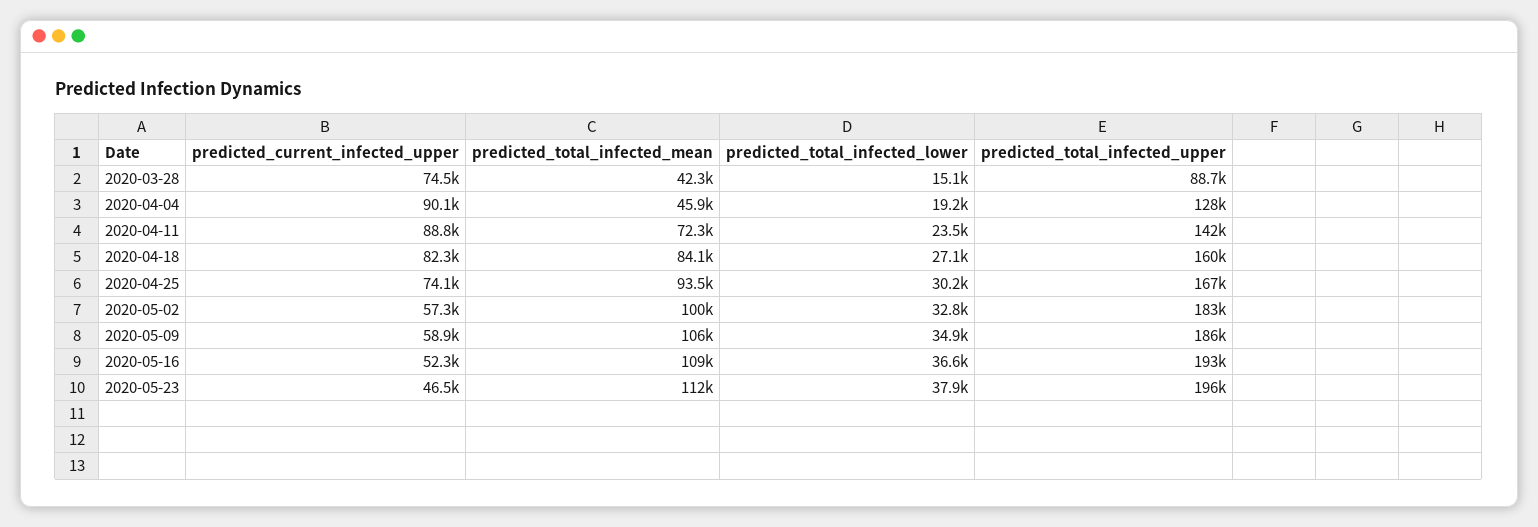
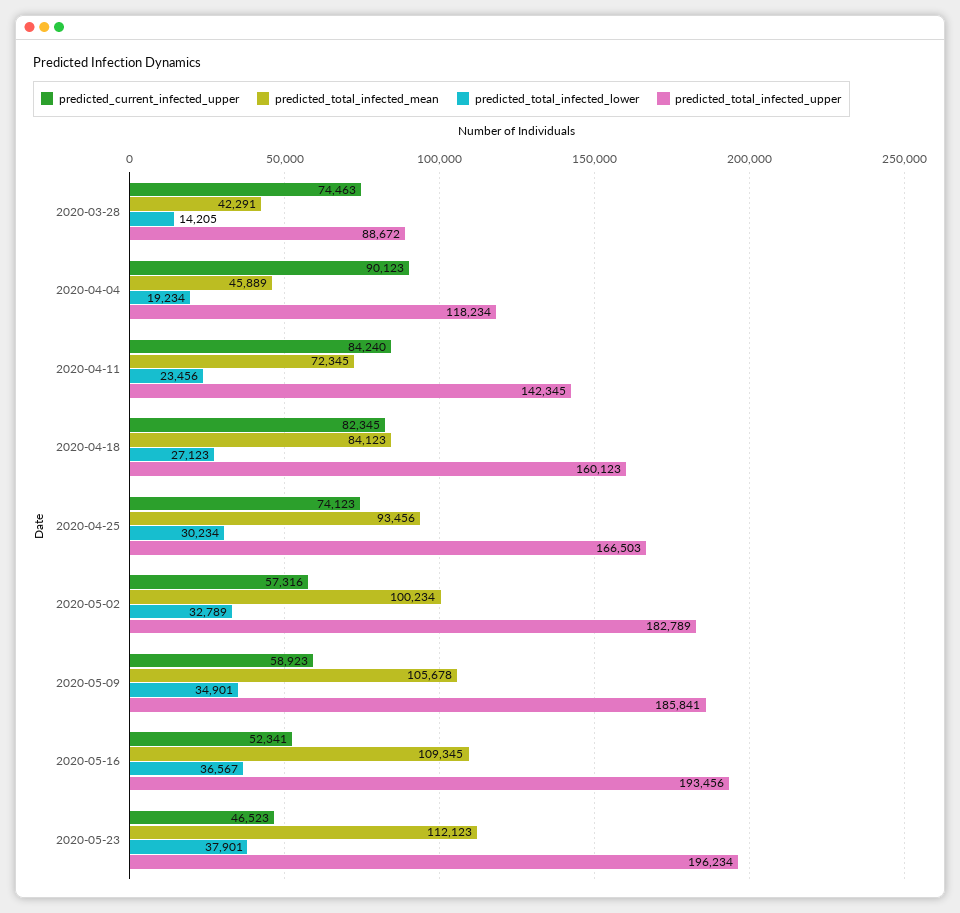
  {
    "predicted_current_infected_upper": {
      "2020-03-28": 74463,
      "2020-04-04": 90123,
-     "2020-04-11": 88800,
+     "2020-04-11": 84240,
      "2020-04-18": 82345,
      "2020-04-25": 74123,
      "2020-05-02": 57316,
      "2020-05-09": 58923,
      "2020-05-16": 52341,
      "2020-05-23": 46523
    },
    "predicted_total_infected_mean": {
      "2020-03-28": 42291,
      "2020-04-04": 45889,
      "2020-04-11": 72345,
      "2020-04-18": 84123,
      "2020-04-25": 93456,
      "2020-05-02": 100234,
      "2020-05-09": 105678,
      "2020-05-16": 109345,
      "2020-05-23": 112123
    },
    "predicted_total_infected_lower": {
-     "2020-03-28": 15100,
+     "2020-03-28": 14205,
      "2020-04-04": 19234,
      "2020-04-11": 23456,
      "2020-04-18": 27123,
      "2020-04-25": 30234,
      "2020-05-02": 32789,
      "2020-05-09": 34901,
      "2020-05-16": 36567,
      "2020-05-23": 37901
    },
    "predicted_total_infected_upper": {
      "2020-03-28": 88672,
-     "2020-04-04": 128000,
+     "2020-04-04": 118234,
      "2020-04-11": 142345,
      "2020-04-18": 160123,
      "2020-04-25": 166503,
      "2020-05-02": 182789,
      "2020-05-09": 185841,
      "2020-05-16": 193456,
      "2020-05-23": 196234
    }
  }

